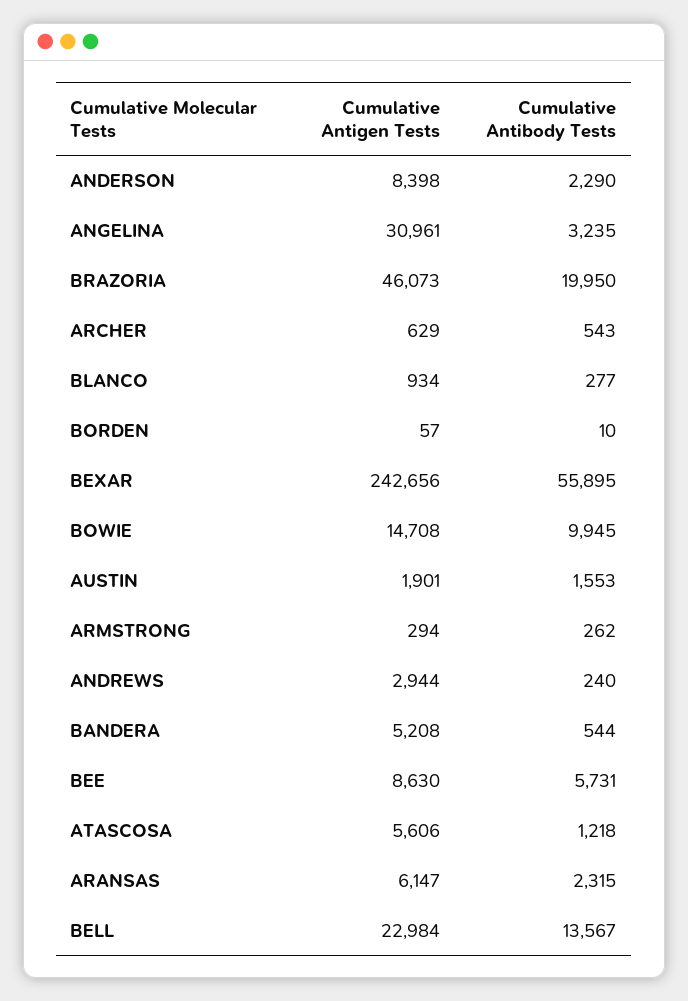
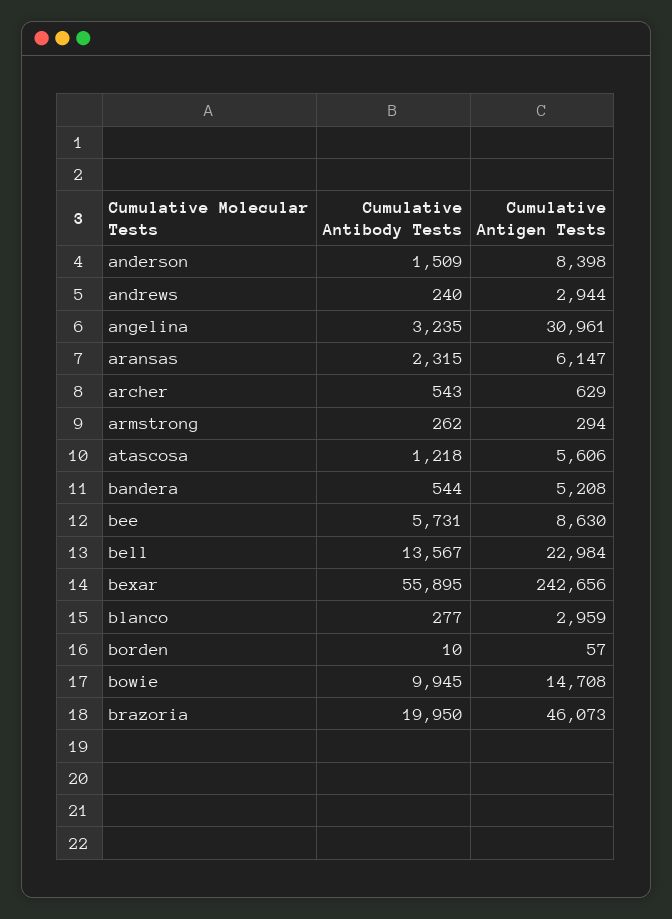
  {
    "Cumulative Antigen Tests": {
      "ANDERSON": 8398,
      "ANGELINA": 30961,
      "BRAZORIA": 46073,
      "ARCHER": 629,
-     "BLANCO": 934,
+     "BLANCO": 2959,
      "BORDEN": 57,
      "BEXAR": 242656,
      "BOWIE": 14708,
-     "AUSTIN": 1901,
      "ARMSTRONG": 294,
      "ANDREWS": 2944,
      "BANDERA": 5208,
      "BEE": 8630,
      "ATASCOSA": 5606,
      "ARANSAS": 6147,
      "BELL": 22984
    },
    "Cumulative Antibody Tests": {
-     "ANDERSON": 2290,
+     "ANDERSON": 1509,
      "ANGELINA": 3235,
      "BRAZORIA": 19950,
      "ARCHER": 543,
      "BLANCO": 277,
      "BORDEN": 10,
      "BEXAR": 55895,
      "BOWIE": 9945,
-     "AUSTIN": 1553,
      "ARMSTRONG": 262,
      "ANDREWS": 240,
      "BANDERA": 544,
      "BEE": 5731,
      "ATASCOSA": 1218,
      "ARANSAS": 2315,
      "BELL": 13567
    }
  }

